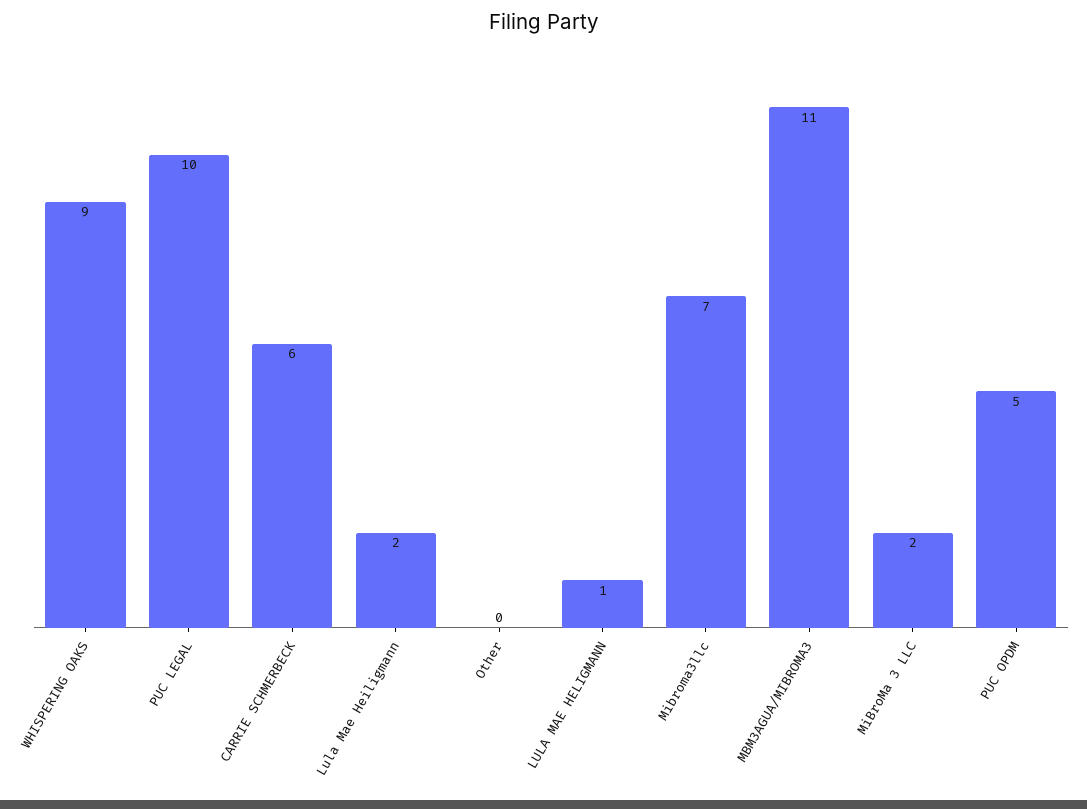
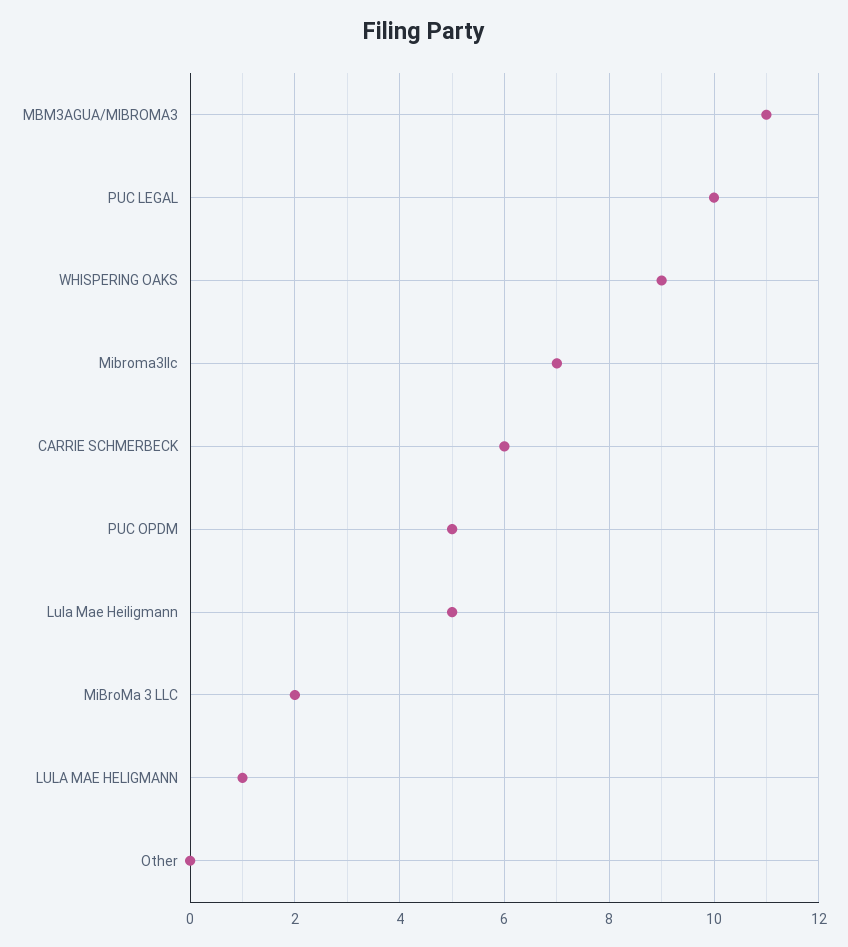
  {
    "WHISPERING OAKS": 9,
    "PUC LEGAL": 10,
    "CARRIE SCHMERBECK": 6,
-   "Lula Mae Heiligmann": 2,
+   "Lula Mae Heiligmann": 5,
    "Other": 0,
    "LULA MAE HELIGMANN": 1,
    "Mibroma3llc": 7,
    "MBM3AGUA/MIBROMA3": 11,
    "MiBroMa 3 LLC": 2,
    "PUC OPDM": 5
  }

